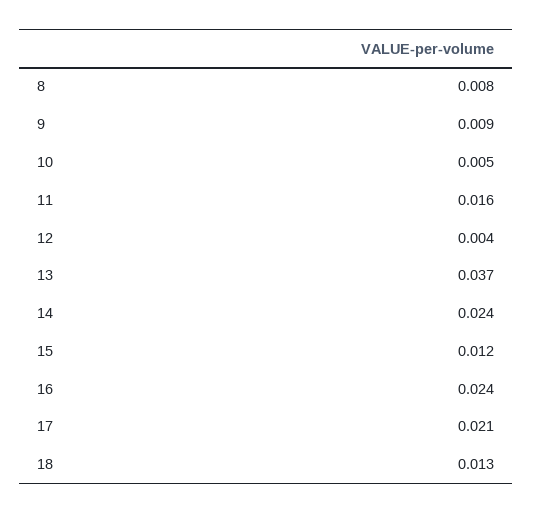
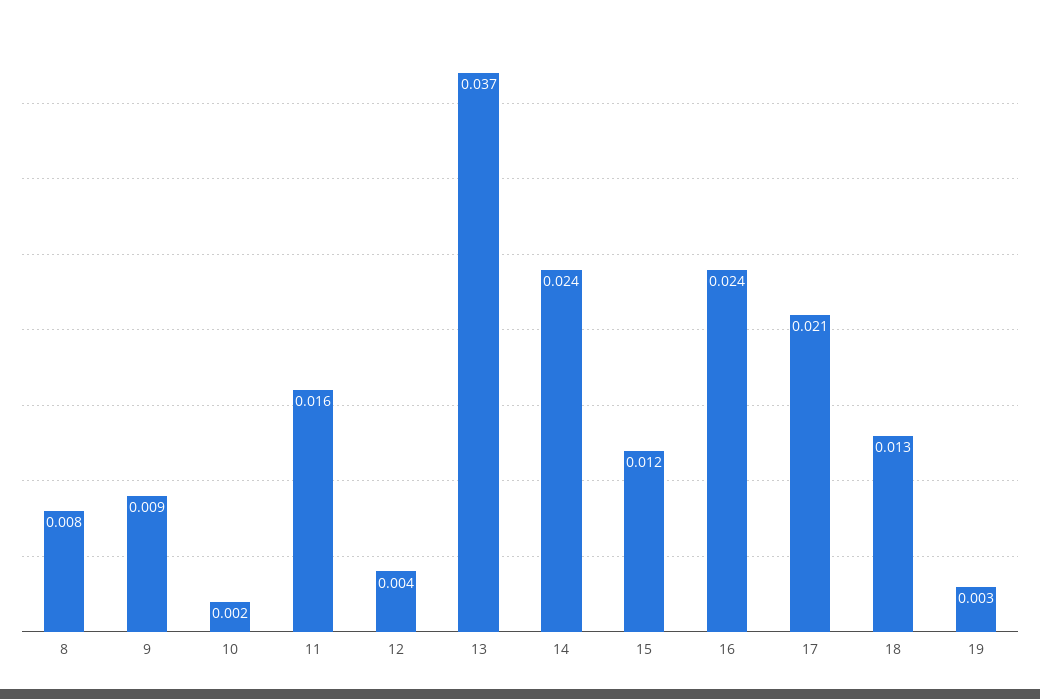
  {
    "8": 0.008,
    "9": 0.009,
-   "10": 0.005,
+   "10": 0.002,
    "11": 0.016,
    "12": 0.004,
    "13": 0.037,
    "14": 0.024,
    "15": 0.012,
    "16": 0.024,
    "17": 0.021,
-   "18": 0.013
+   "18": 0.013,
+   "19": 0.003
  }

